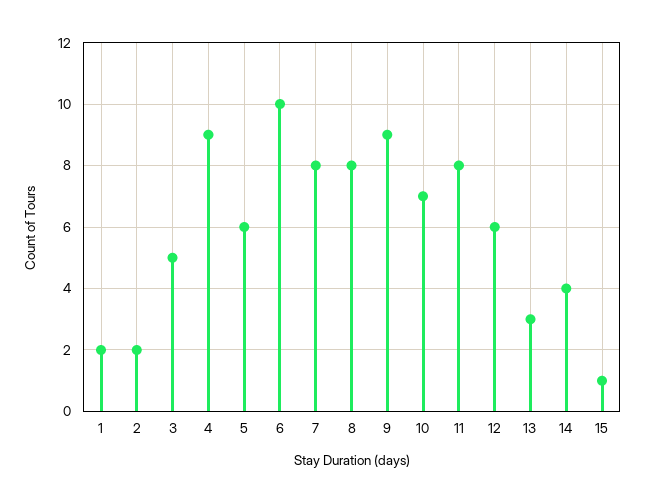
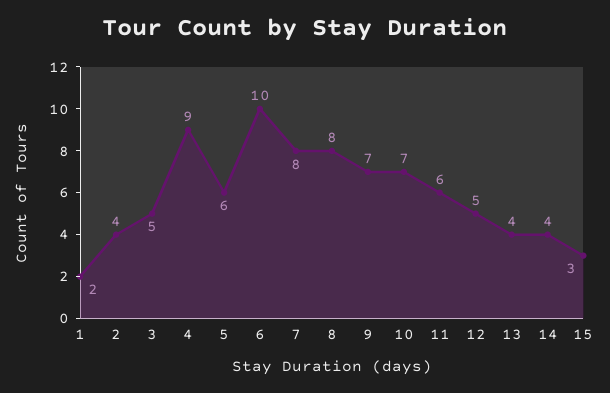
  {
    "1": 2,
-   "2": 2,
+   "2": 4,
    "3": 5,
    "4": 9,
    "5": 6,
    "6": 10,
    "7": 8,
    "8": 8,
-   "9": 9,
+   "9": 7,
    "10": 7,
-   "11": 8,
+   "11": 6,
-   "12": 6,
+   "12": 5,
-   "13": 3,
+   "13": 4,
    "14": 4,
-   "15": 1
+   "15": 3
  }

